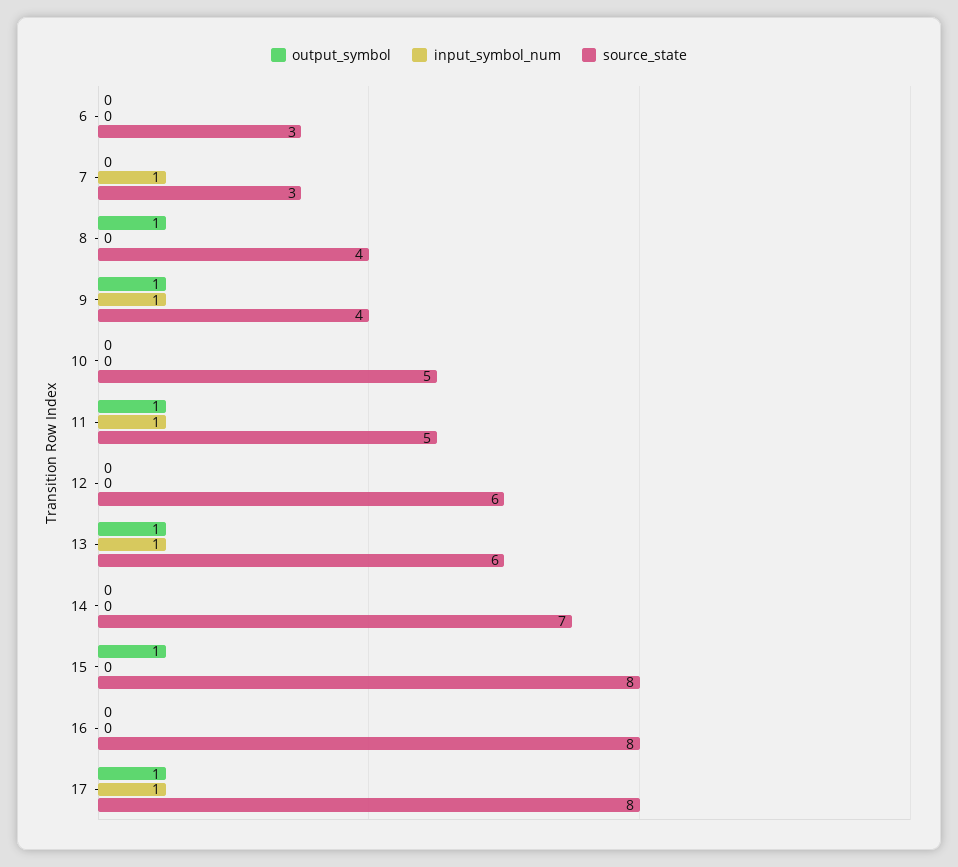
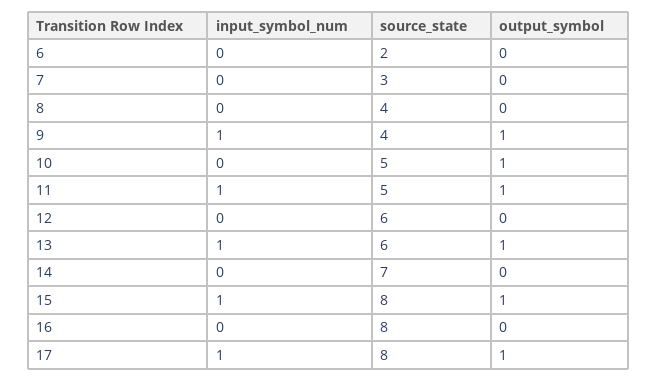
  {
    "output_symbol": {
      "6": 0,
      "7": 0,
-     "8": 1,
+     "8": 0,
      "9": 1,
-     "10": 0,
+     "10": 1,
      "11": 1,
      "12": 0,
      "13": 1,
      "14": 0,
      "15": 1,
      "16": 0,
      "17": 1
    },
    "input_symbol_num": {
      "6": 0,
-     "7": 1,
+     "7": 0,
      "8": 0,
      "9": 1,
      "10": 0,
      "11": 1,
      "12": 0,
      "13": 1,
      "14": 0,
-     "15": 0,
+     "15": 1,
      "16": 0,
      "17": 1
    },
    "source_state": {
-     "6": 3,
+     "6": 2,
      "7": 3,
      "8": 4,
      "9": 4,
      "10": 5,
      "11": 5,
      "12": 6,
      "13": 6,
      "14": 7,
      "15": 8,
      "16": 8,
      "17": 8
    }
  }

